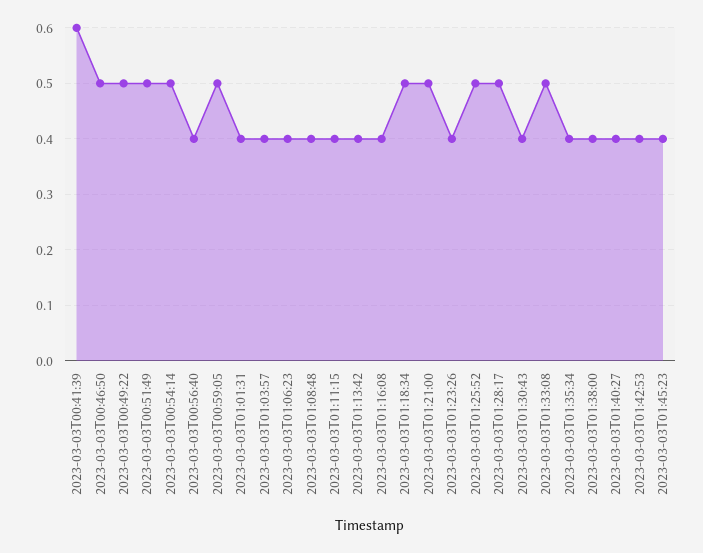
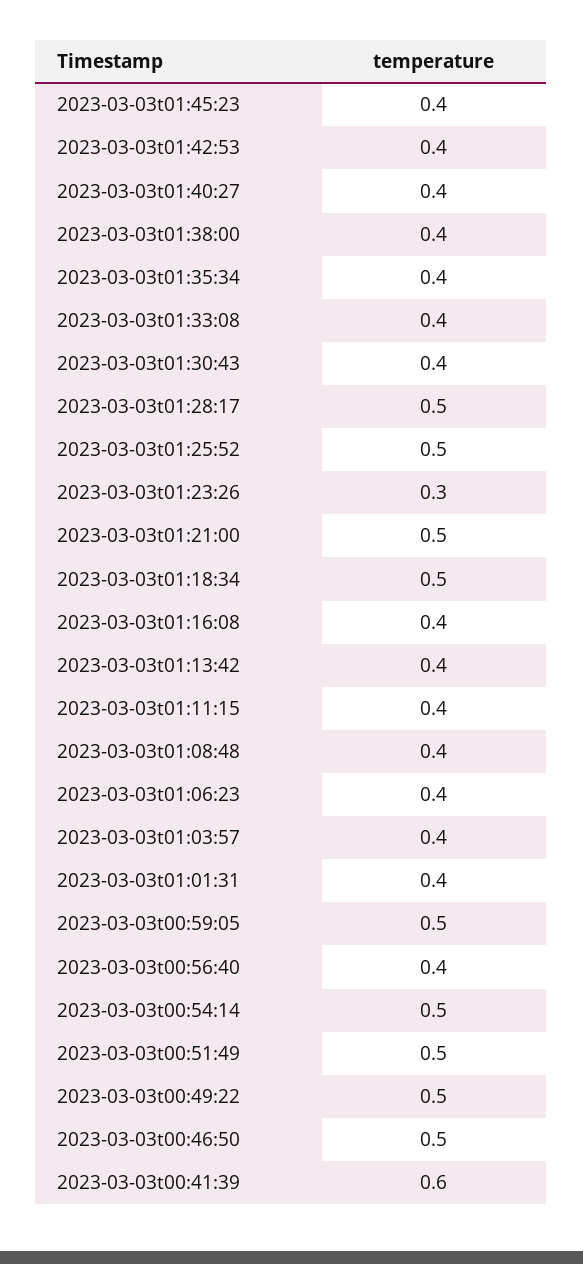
  {
    "2023-03-03T00:41:39": 0.6,
    "2023-03-03T00:46:50": 0.5,
    "2023-03-03T00:49:22": 0.5,
    "2023-03-03T00:51:49": 0.5,
    "2023-03-03T00:54:14": 0.5,
    "2023-03-03T00:56:40": 0.4,
    "2023-03-03T00:59:05": 0.5,
    "2023-03-03T01:01:31": 0.4,
    "2023-03-03T01:03:57": 0.4,
    "2023-03-03T01:06:23": 0.4,
    "2023-03-03T01:08:48": 0.4,
    "2023-03-03T01:11:15": 0.4,
    "2023-03-03T01:13:42": 0.4,
    "2023-03-03T01:16:08": 0.4,
    "2023-03-03T01:18:34": 0.5,
    "2023-03-03T01:21:00": 0.5,
-   "2023-03-03T01:23:26": 0.4,
+   "2023-03-03T01:23:26": 0.3,
    "2023-03-03T01:25:52": 0.5,
    "2023-03-03T01:28:17": 0.5,
    "2023-03-03T01:30:43": 0.4,
-   "2023-03-03T01:33:08": 0.5,
+   "2023-03-03T01:33:08": 0.4,
    "2023-03-03T01:35:34": 0.4,
    "2023-03-03T01:38:00": 0.4,
    "2023-03-03T01:40:27": 0.4,
    "2023-03-03T01:42:53": 0.4,
    "2023-03-03T01:45:23": 0.4
  }

